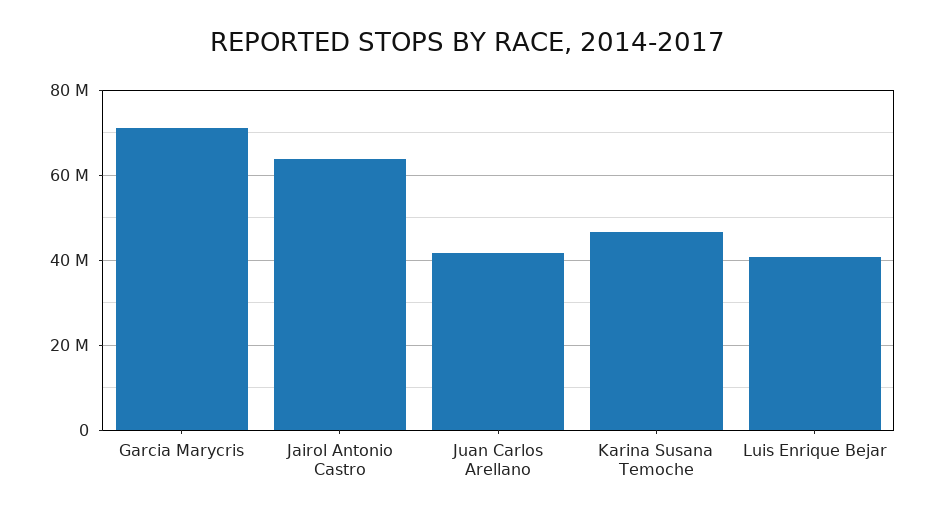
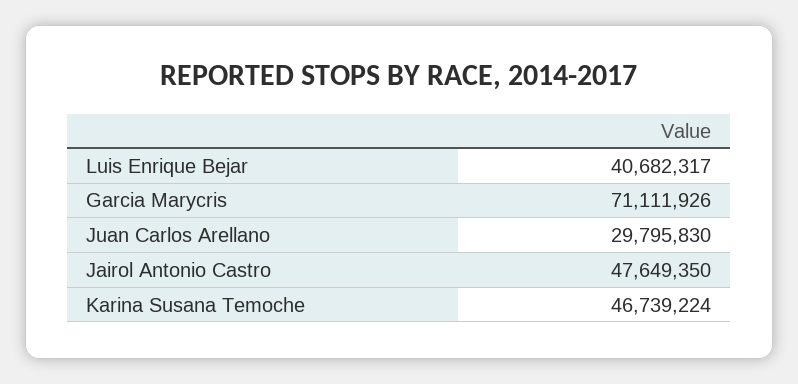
  {
    "Garcia Marycris": 71111926,
-   "Jairol Antonio Castro": 64000000,
+   "Jairol Antonio Castro": 47649350,
-   "Juan Carlos Arellano": 42000000,
+   "Juan Carlos Arellano": 29795830,
    "Karina Susana Temoche": 46739224,
    "Luis Enrique Bejar": 40682317
  }

